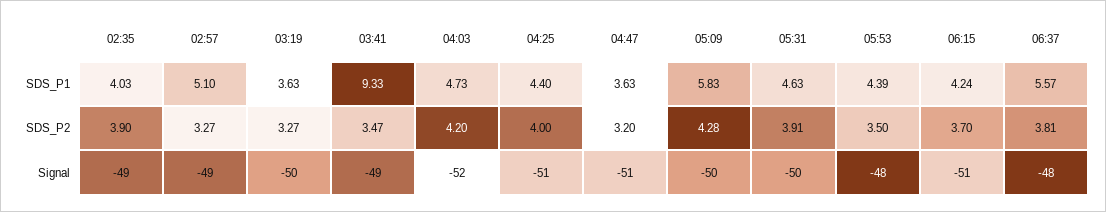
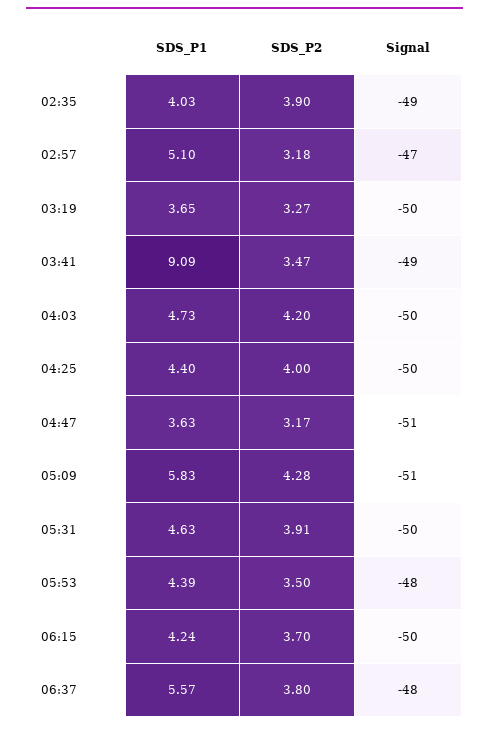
  {
    "02:35": {
      "SDS_P1": 4.03,
      "SDS_P2": 3.9,
      "Signal": -49
    },
    "02:57": {
      "SDS_P1": 5.1,
-     "SDS_P2": 3.27,
+     "SDS_P2": 3.18,
-     "Signal": -49
+     "Signal": -47
    },
    "03:19": {
-     "SDS_P1": 3.63,
+     "SDS_P1": 3.65,
      "SDS_P2": 3.27,
      "Signal": -50
    },
    "03:41": {
-     "SDS_P1": 9.33,
+     "SDS_P1": 9.09,
      "SDS_P2": 3.47,
      "Signal": -49
    },
    "04:03": {
      "SDS_P1": 4.73,
      "SDS_P2": 4.2,
-     "Signal": -52
+     "Signal": -50
    },
    "04:25": {
      "SDS_P1": 4.4,
      "SDS_P2": 4,
-     "Signal": -51
+     "Signal": -50
    },
    "04:47": {
      "SDS_P1": 3.63,
-     "SDS_P2": 3.2,
+     "SDS_P2": 3.17,
      "Signal": -51
    },
    "05:09": {
      "SDS_P1": 5.83,
      "SDS_P2": 4.28,
-     "Signal": -50
+     "Signal": -51
    },
    "05:31": {
      "SDS_P1": 4.63,
      "SDS_P2": 3.91,
      "Signal": -50
    },
    "05:53": {
      "SDS_P1": 4.39,
      "SDS_P2": 3.5,
      "Signal": -48
    },
    "06:15": {
      "SDS_P1": 4.24,
      "SDS_P2": 3.7,
-     "Signal": -51
+     "Signal": -50
    },
    "06:37": {
      "SDS_P1": 5.57,
-     "SDS_P2": 3.81,
+     "SDS_P2": 3.8,
      "Signal": -48
    }
  }

